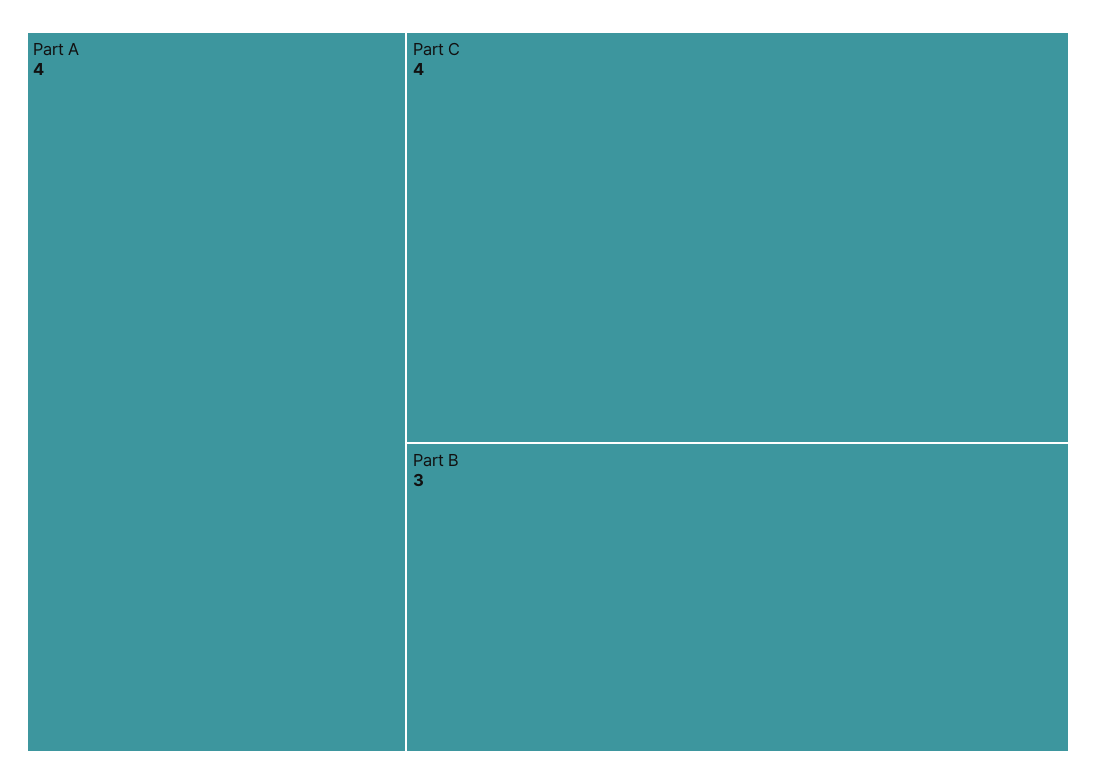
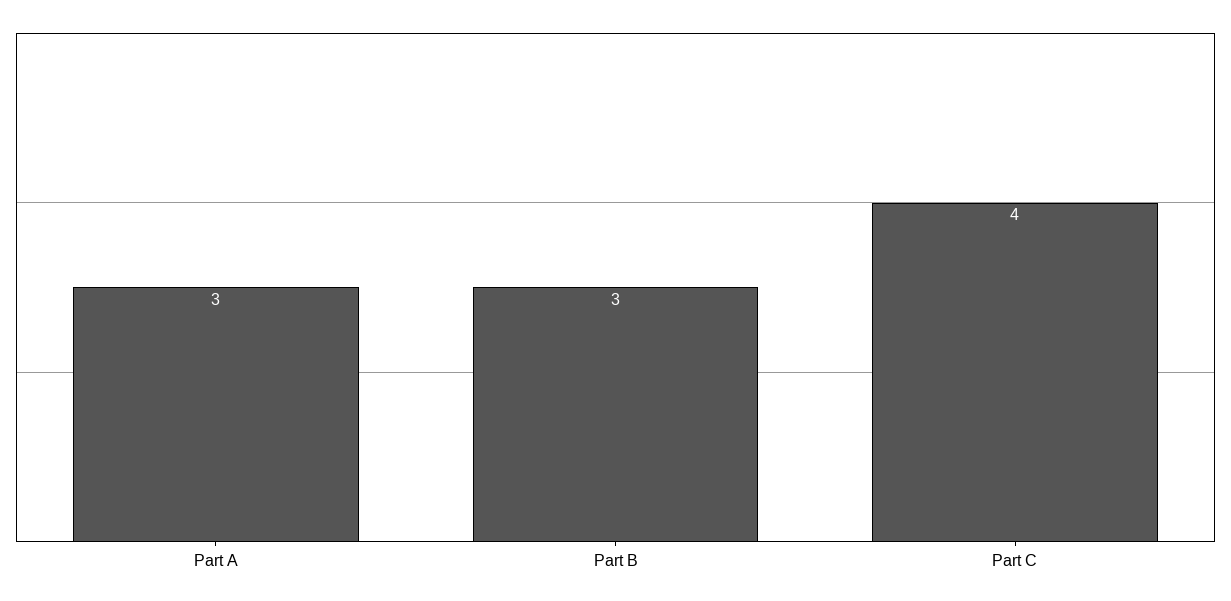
  {
-   "Part A": 4,
+   "Part A": 3,
    "Part C": 4,
    "Part B": 3
  }

